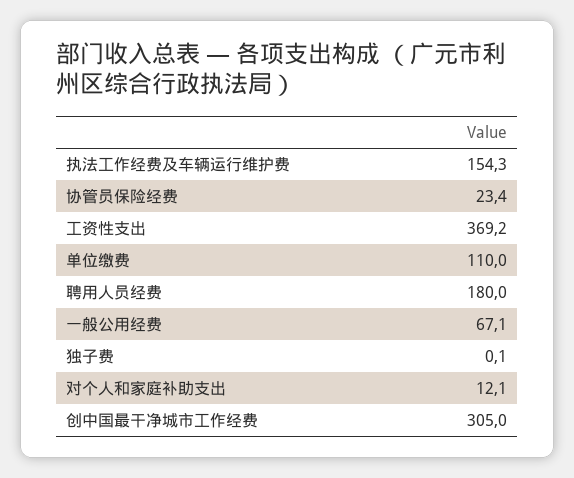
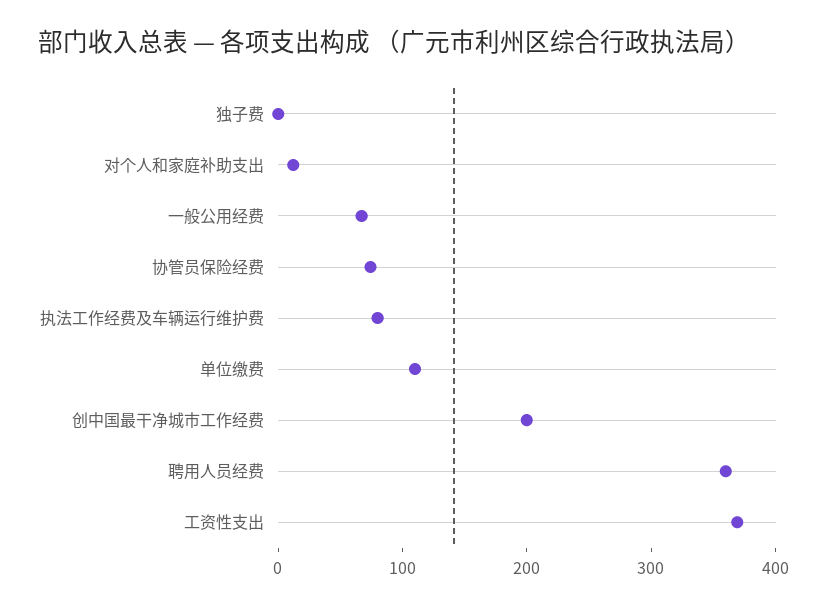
  {
-   "执法工作经费及车辆运行维护费": 154.3,
+   "执法工作经费及车辆运行维护费": 80,
-   "协管员保险经费": 23.4,
+   "协管员保险经费": 80,
    "工资性支出": 369.2,
    "单位缴费": 110,
-   "聘用人员经费": 180,
+   "聘用人员经费": 360,
    "一般公用经费": 67.1,
    "独子费": 0.1,
    "对个人和家庭补助支出": 12.1,
-   "创中国最干净城市工作经费": 305
+   "创中国最干净城市工作经费": 200
  }

